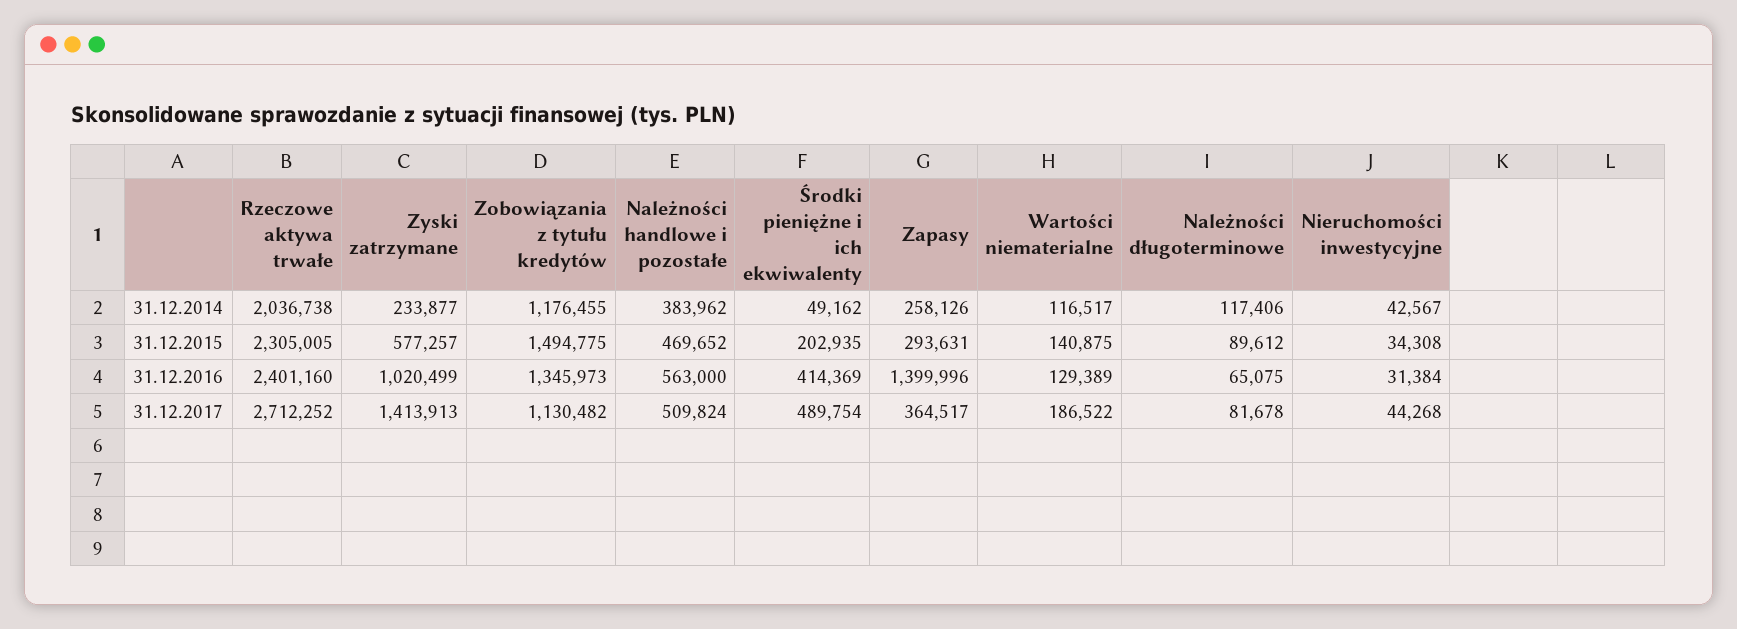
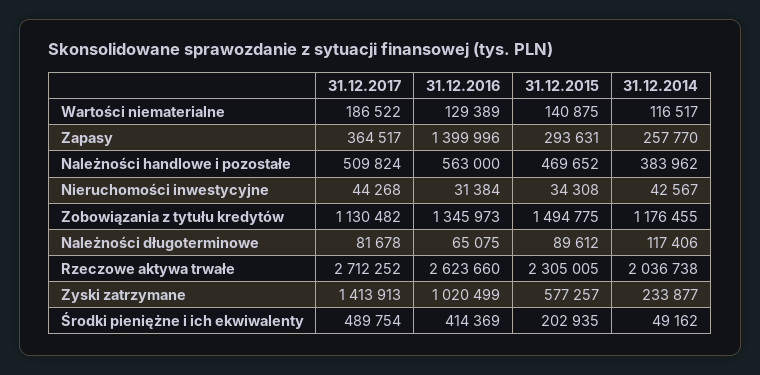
  {
    "Rzeczowe aktywa trwałe": {
      "31.12.2014": 2036738,
      "31.12.2015": 2305005,
-     "31.12.2016": 2401160,
+     "31.12.2016": 2623660,
      "31.12.2017": 2712252
    },
    "Zyski zatrzymane": {
      "31.12.2014": 233877,
      "31.12.2015": 577257,
      "31.12.2016": 1020499,
      "31.12.2017": 1413913
    },
    "Zobowiązania z tytułu kredytów": {
      "31.12.2014": 1176455,
      "31.12.2015": 1494775,
      "31.12.2016": 1345973,
      "31.12.2017": 1130482
    },
    "Należności handlowe i pozostałe": {
      "31.12.2014": 383962,
      "31.12.2015": 469652,
      "31.12.2016": 563000,
      "31.12.2017": 509824
    },
    "Środki pieniężne i ich ekwiwalenty": {
      "31.12.2014": 49162,
      "31.12.2015": 202935,
      "31.12.2016": 414369,
      "31.12.2017": 489754
    },
    "Zapasy": {
-     "31.12.2014": 258126,
+     "31.12.2014": 257770,
      "31.12.2015": 293631,
      "31.12.2016": 1399996,
      "31.12.2017": 364517
    },
    "Wartości niematerialne": {
      "31.12.2014": 116517,
      "31.12.2015": 140875,
      "31.12.2016": 129389,
      "31.12.2017": 186522
    },
    "Należności długoterminowe": {
      "31.12.2014": 117406,
      "31.12.2015": 89612,
      "31.12.2016": 65075,
      "31.12.2017": 81678
    },
    "Nieruchomości inwestycyjne": {
      "31.12.2014": 42567,
      "31.12.2015": 34308,
      "31.12.2016": 31384,
      "31.12.2017": 44268
    }
  }

